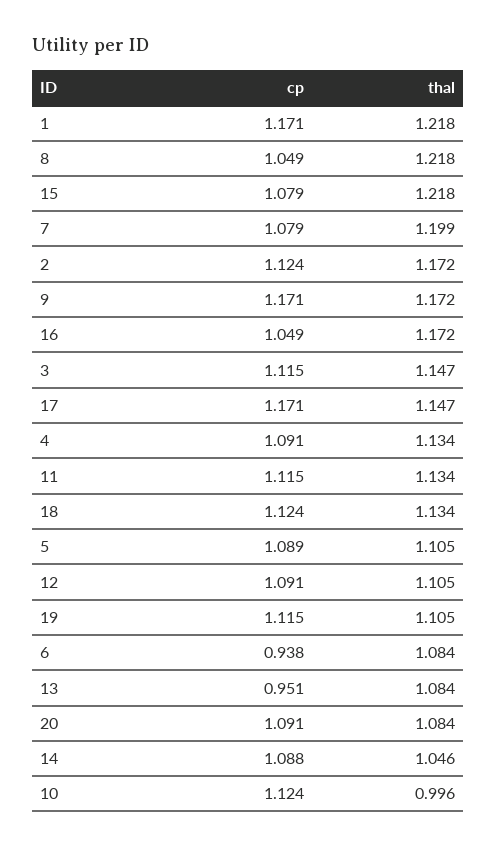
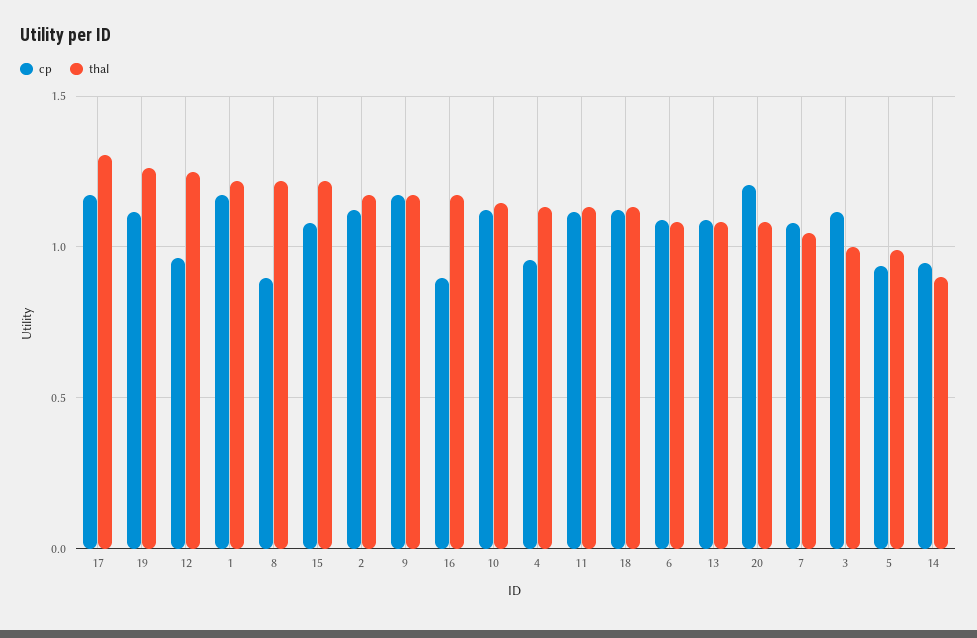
  {
    "cp": {
      "1": 1.171,
-     "8": 1.049,
+     "8": 0.9,
      "15": 1.079,
      "7": 1.079,
      "2": 1.124,
      "9": 1.171,
-     "16": 1.049,
+     "16": 0.9,
      "3": 1.115,
      "17": 1.171,
-     "4": 1.091,
+     "4": 0.95,
      "11": 1.115,
      "18": 1.124,
-     "5": 1.089,
+     "5": 0.95,
-     "12": 1.091,
+     "12": 0.95,
      "19": 1.115,
-     "6": 0.938,
+     "6": 1.1,
-     "13": 0.951,
+     "13": 1.1,
-     "20": 1.091,
+     "20": 1.2,
-     "14": 1.088,
+     "14": 0.95,
      "10": 1.124
    },
    "thal": {
      "1": 1.218,
      "8": 1.218,
      "15": 1.218,
-     "7": 1.199,
+     "7": 1.05,
      "2": 1.172,
      "9": 1.172,
      "16": 1.172,
-     "3": 1.147,
+     "3": 1,
-     "17": 1.147,
+     "17": 1.3,
      "4": 1.134,
      "11": 1.134,
      "18": 1.134,
-     "5": 1.105,
+     "5": 1,
-     "12": 1.105,
+     "12": 1.25,
-     "19": 1.105,
+     "19": 1.25,
      "6": 1.084,
      "13": 1.084,
      "20": 1.084,
-     "14": 1.046,
+     "14": 0.9,
-     "10": 0.996
+     "10": 1.15
    }
  }

